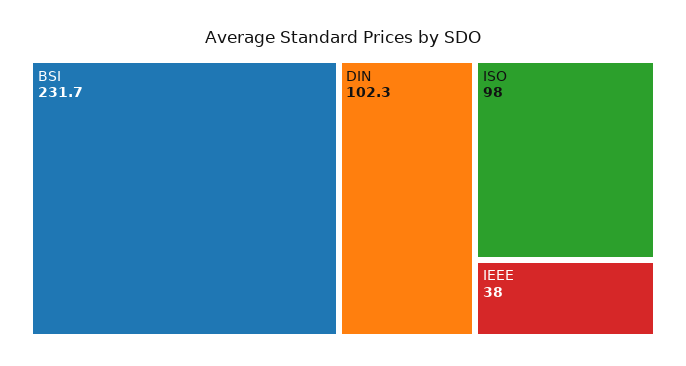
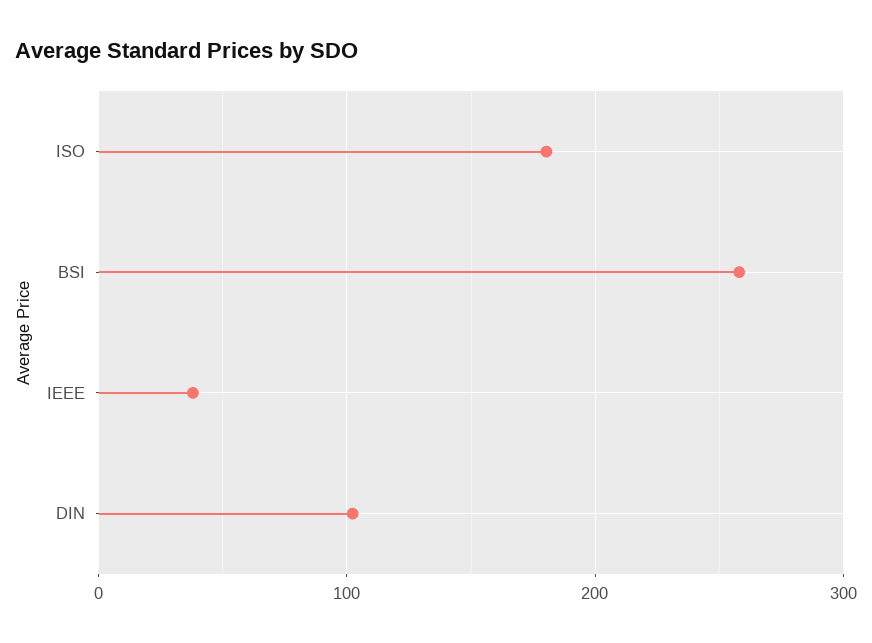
  {
-   "BSI": 231.7,
+   "BSI": 260,
    "DIN": 102.3,
-   "ISO": 98,
+   "ISO": 180,
    "IEEE": 38
  }

